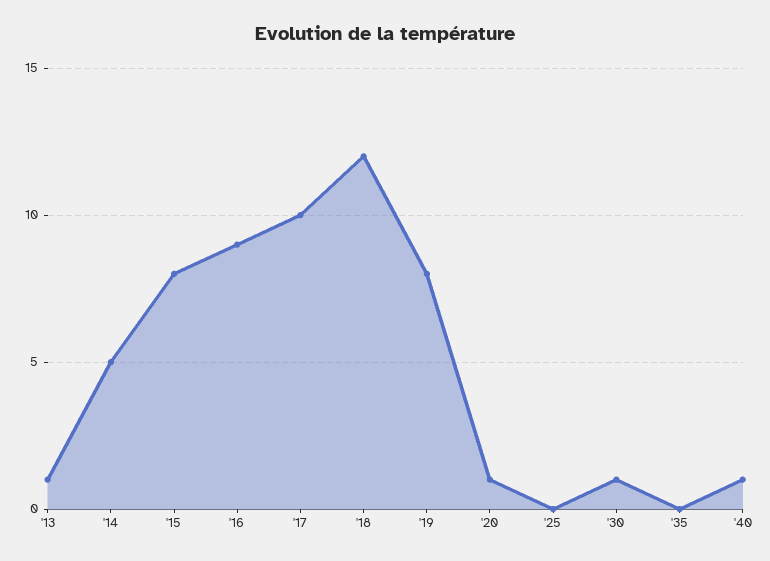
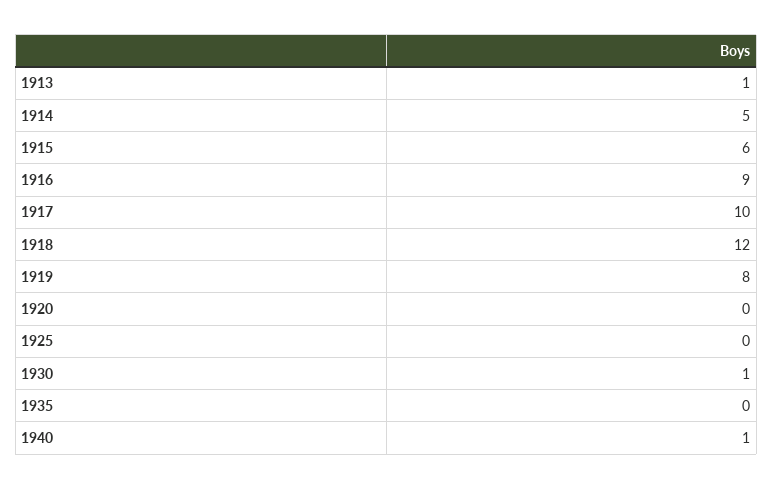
  {
    "'13": 1,
    "'14": 5,
-   "'15": 8,
+   "'15": 6,
    "'16": 9,
    "'17": 10,
    "'18": 12,
    "'19": 8,
-   "'20": 1,
+   "'20": 0,
    "'25": 0,
    "'30": 1,
    "'35": 0,
    "'40": 1
  }

